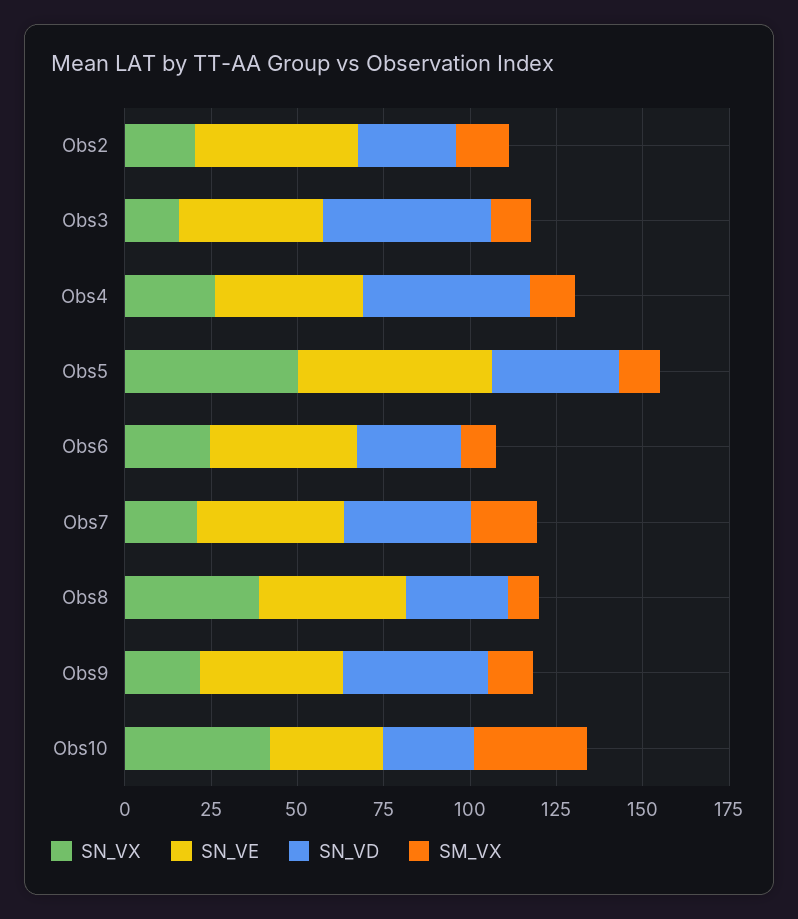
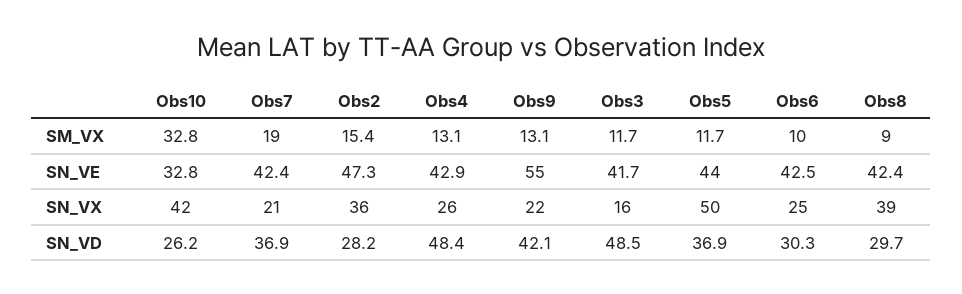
  {
    "SN_VX": {
-     "Obs2": 20,
+     "Obs2": 36,
      "Obs3": 16,
      "Obs4": 26,
      "Obs5": 50,
      "Obs6": 25,
      "Obs7": 21,
      "Obs8": 39,
      "Obs9": 22,
      "Obs10": 42
    },
    "SN_VE": {
      "Obs2": 47.3,
      "Obs3": 41.7,
      "Obs4": 42.9,
-     "Obs5": 55,
+     "Obs5": 44,
      "Obs6": 42.5,
      "Obs7": 42.4,
      "Obs8": 42.4,
-     "Obs9": 40,
+     "Obs9": 55,
      "Obs10": 32.8
    },
    "SN_VD": {
      "Obs2": 28.2,
      "Obs3": 48.5,
      "Obs4": 48.4,
      "Obs5": 36.9,
      "Obs6": 30.3,
      "Obs7": 36.9,
      "Obs8": 29.7,
      "Obs9": 42.1,
      "Obs10": 26.2
    },
    "SM_VX": {
      "Obs2": 15.4,
      "Obs3": 11.7,
      "Obs4": 13.1,
      "Obs5": 11.7,
      "Obs6": 10,
      "Obs7": 19,
      "Obs8": 9,
      "Obs9": 13.1,
      "Obs10": 32.8
    }
  }

